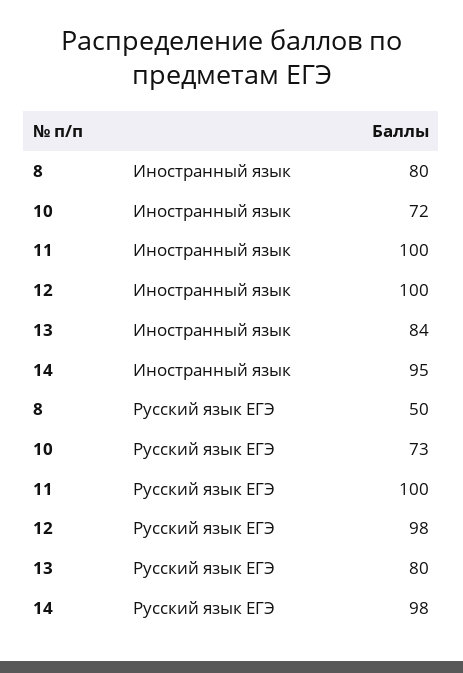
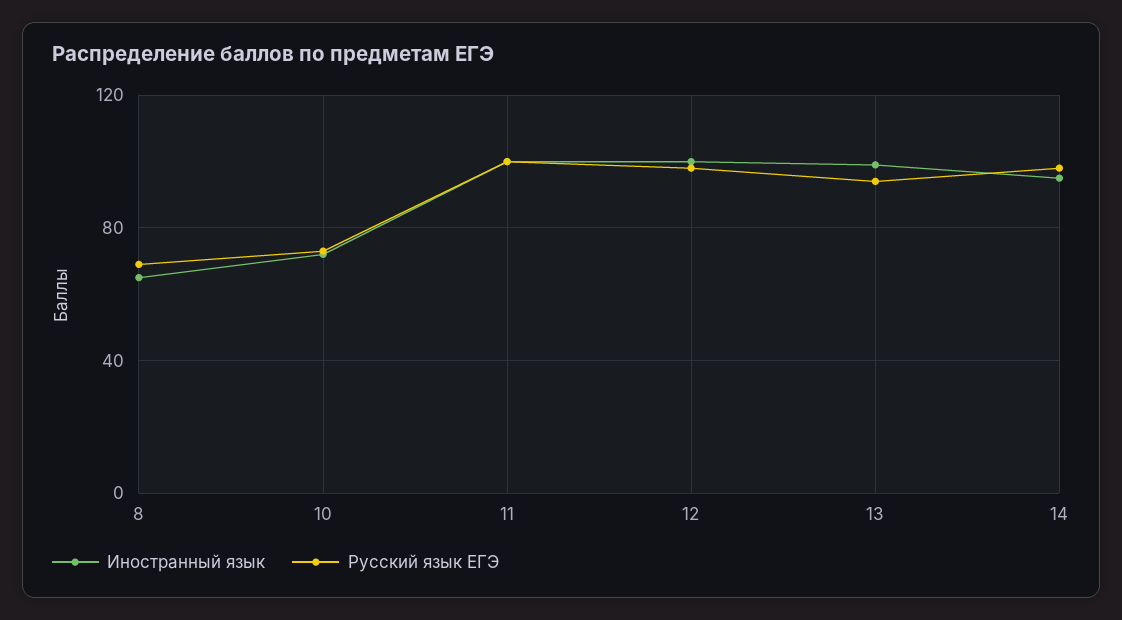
  {
    "Иностранный язык": {
-     "8": 80,
+     "8": 65,
      "10": 72,
      "11": 100,
      "12": 100,
-     "13": 84,
+     "13": 100,
      "14": 95
    },
    "Русский язык ЕГЭ": {
-     "8": 50,
+     "8": 70,
      "10": 73,
      "11": 100,
      "12": 98,
-     "13": 80,
+     "13": 95,
      "14": 98
    }
  }

